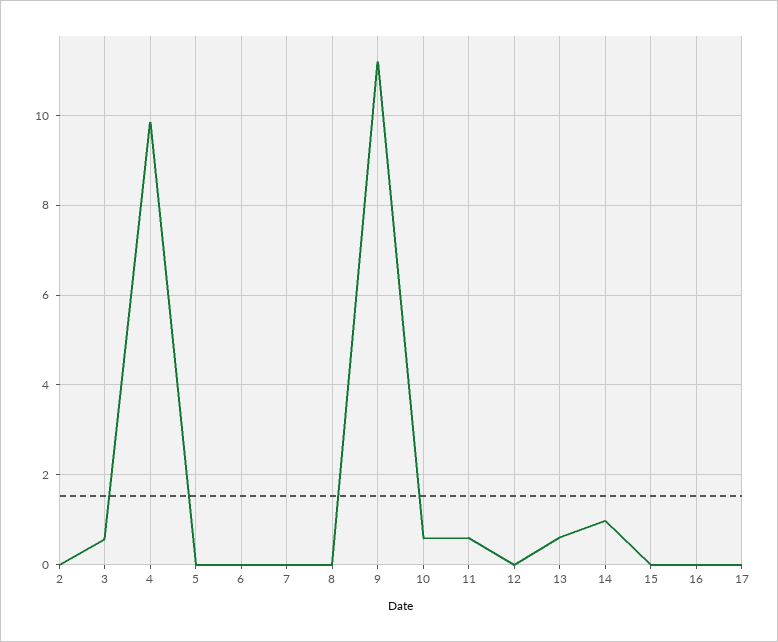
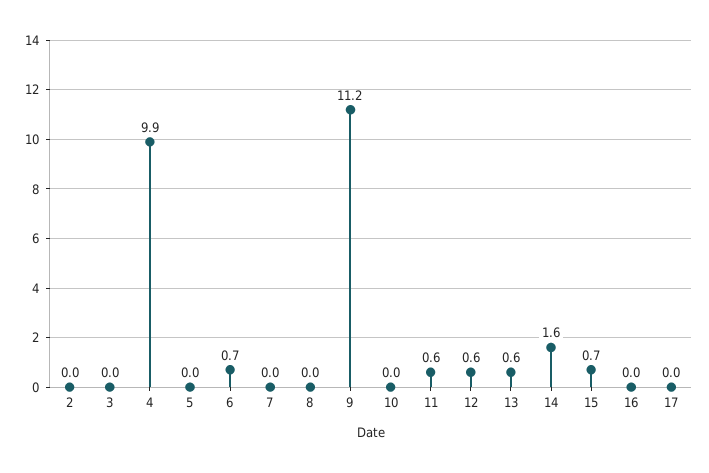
  {
    "2": 0,
-   "3": 0.6,
+   "3": 0,
    "4": 9.9,
    "5": 0,
-   "6": 0,
+   "6": 0.7,
    "7": 0,
    "8": 0,
    "9": 11.2,
-   "10": 0.6,
+   "10": 0,
    "11": 0.6,
-   "12": 0,
+   "12": 0.6,
    "13": 0.6,
-   "14": 1,
+   "14": 1.6,
-   "15": 0,
+   "15": 0.7,
    "16": 0,
    "17": 0
  }

